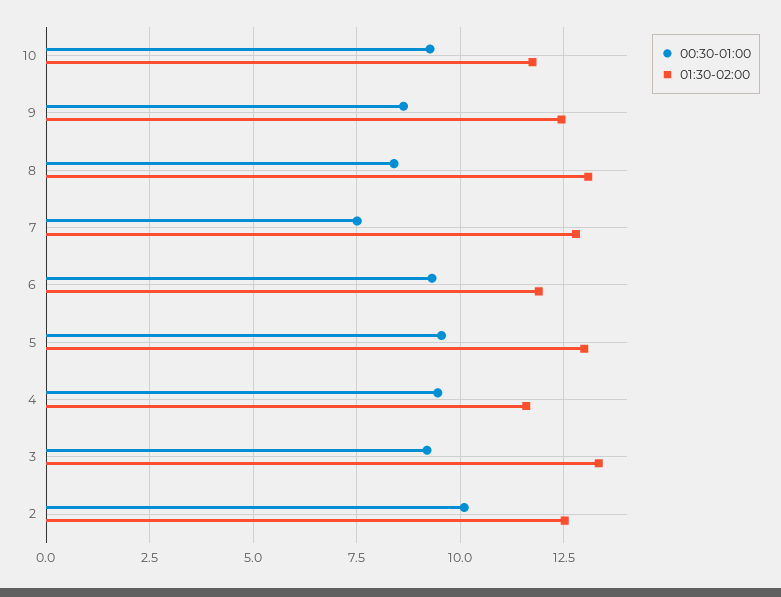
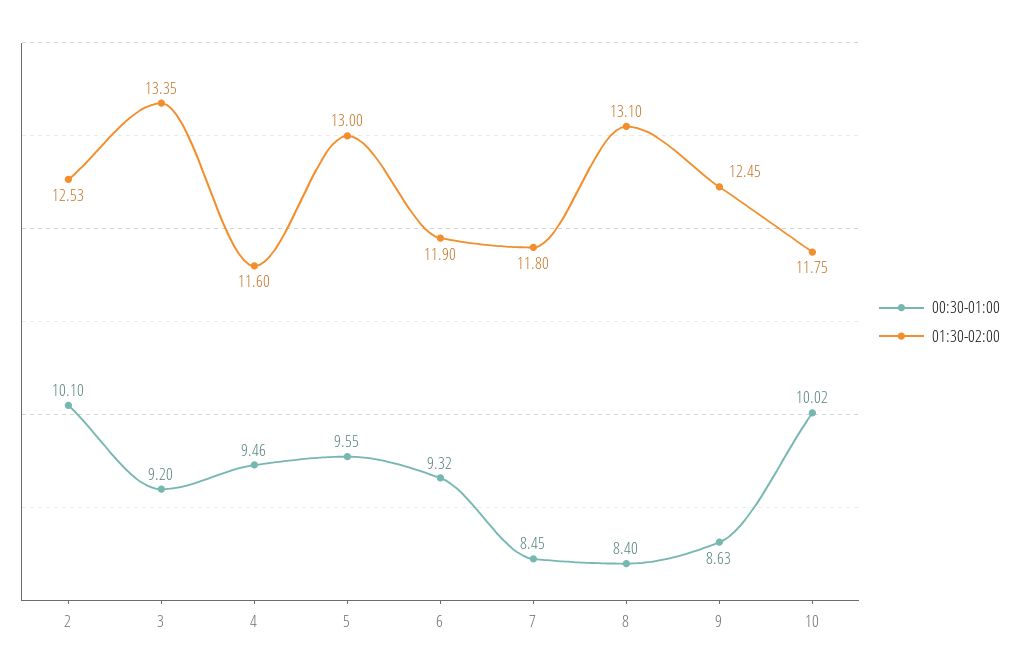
  {
    "00:30-01:00": {
-     "10": 9.25,
+     "10": 10.02,
      "9": 8.63,
      "8": 8.4,
-     "7": 7.5,
+     "7": 8.45,
      "6": 9.32,
      "5": 9.55,
      "4": 9.46,
      "3": 9.2,
      "2": 10.1
    },
    "01:30-02:00": {
      "10": 11.75,
      "9": 12.45,
      "8": 13.1,
-     "7": 12.75,
+     "7": 11.8,
      "6": 11.9,
      "5": 13,
      "4": 11.6,
      "3": 13.35,
      "2": 12.53
    }
  }

